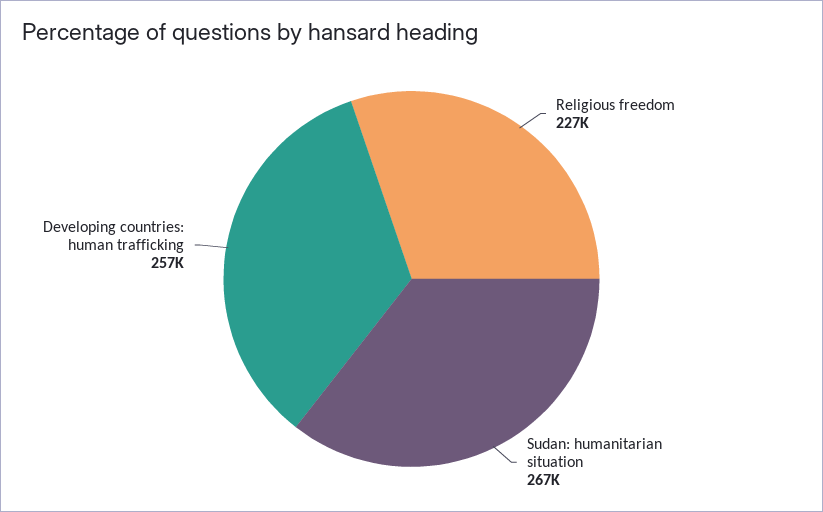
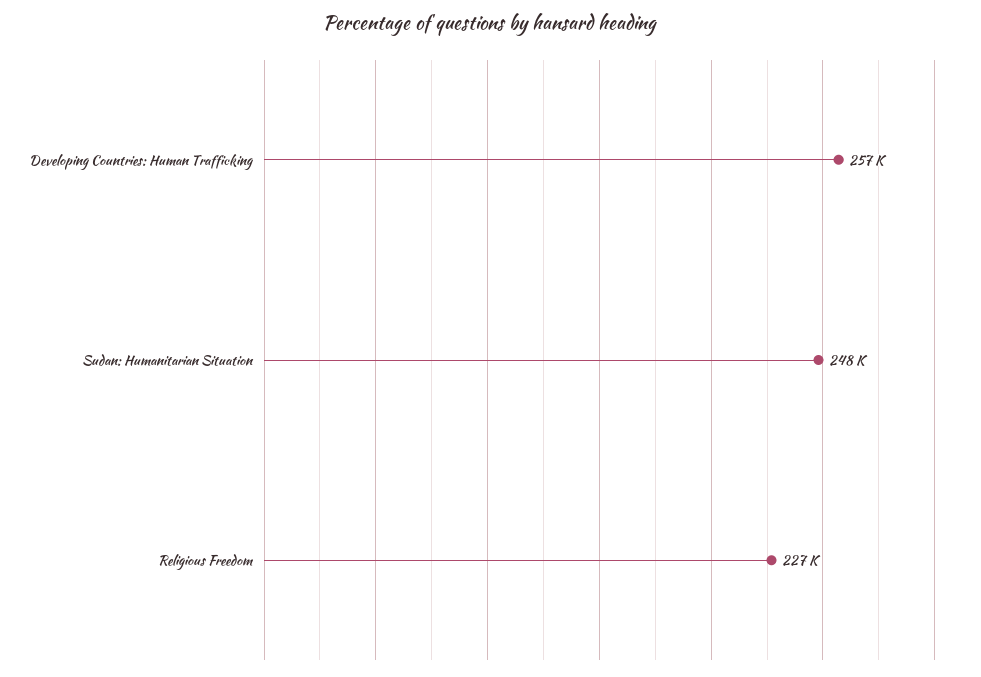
  {
    "Religious freedom": 227000,
-   "Sudan: humanitarian situation": 267000,
+   "Sudan: humanitarian situation": 248000,
    "Developing countries: human trafficking": 257000
  }

